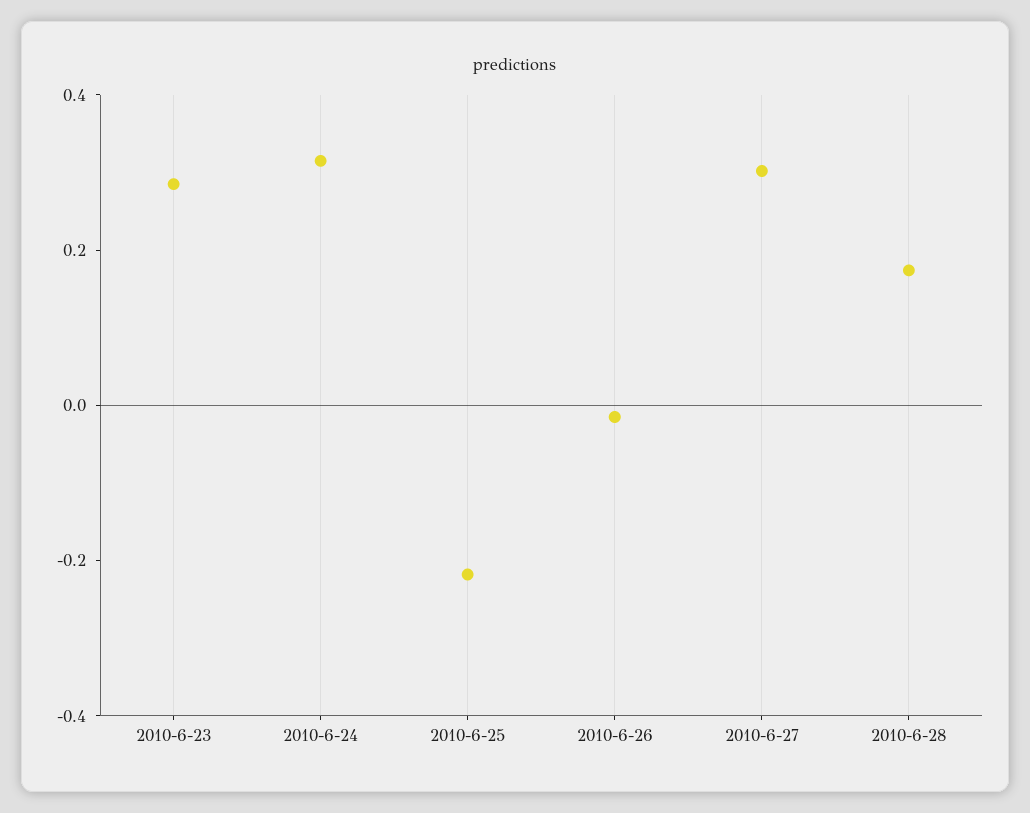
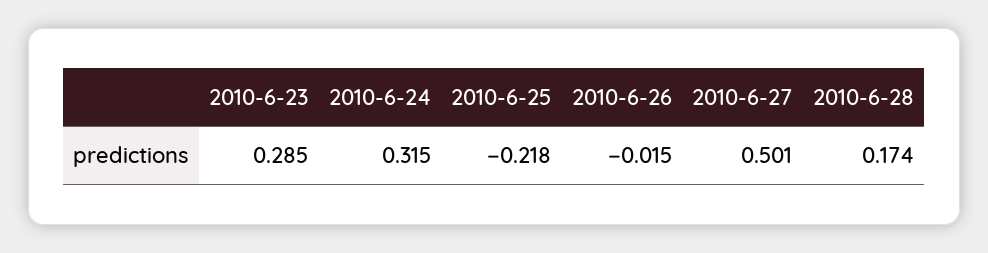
  {
    "2010-6-23": 0.285,
    "2010-6-24": 0.315,
    "2010-6-25": -0.218,
    "2010-6-26": -0.015,
-   "2010-6-27": 0.3,
+   "2010-6-27": 0.501,
    "2010-6-28": 0.174
  }

